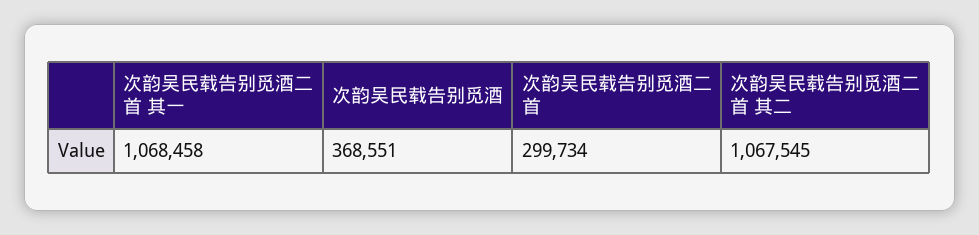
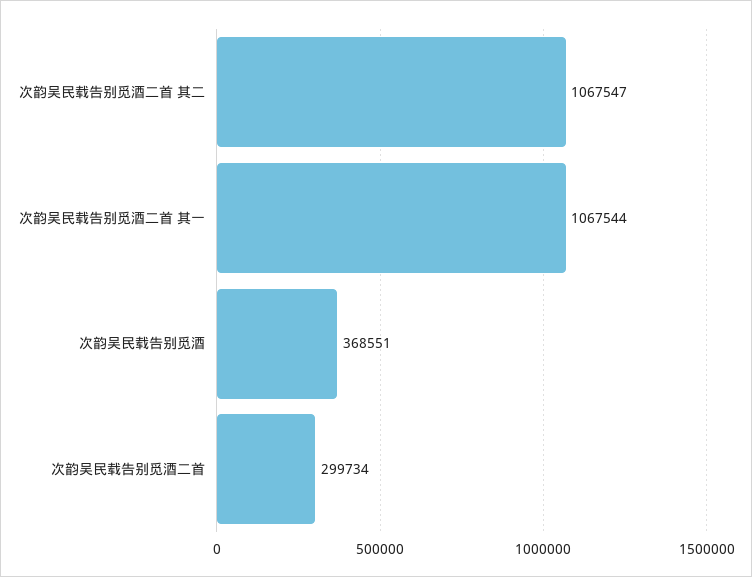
  {
-   "次韵吴民载告别觅酒二首 其一": 1068458,
+   "次韵吴民载告别觅酒二首 其一": 1067544,
    "次韵吴民载告别觅酒": 368551,
    "次韵吴民载告别觅酒二首": 299734,
-   "次韵吴民载告别觅酒二首 其二": 1067545
+   "次韵吴民载告别觅酒二首 其二": 1067547
  }

